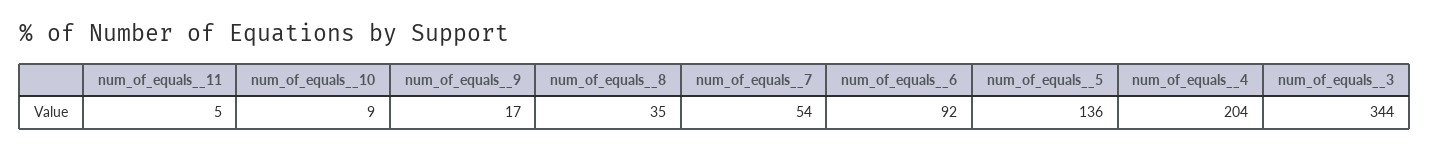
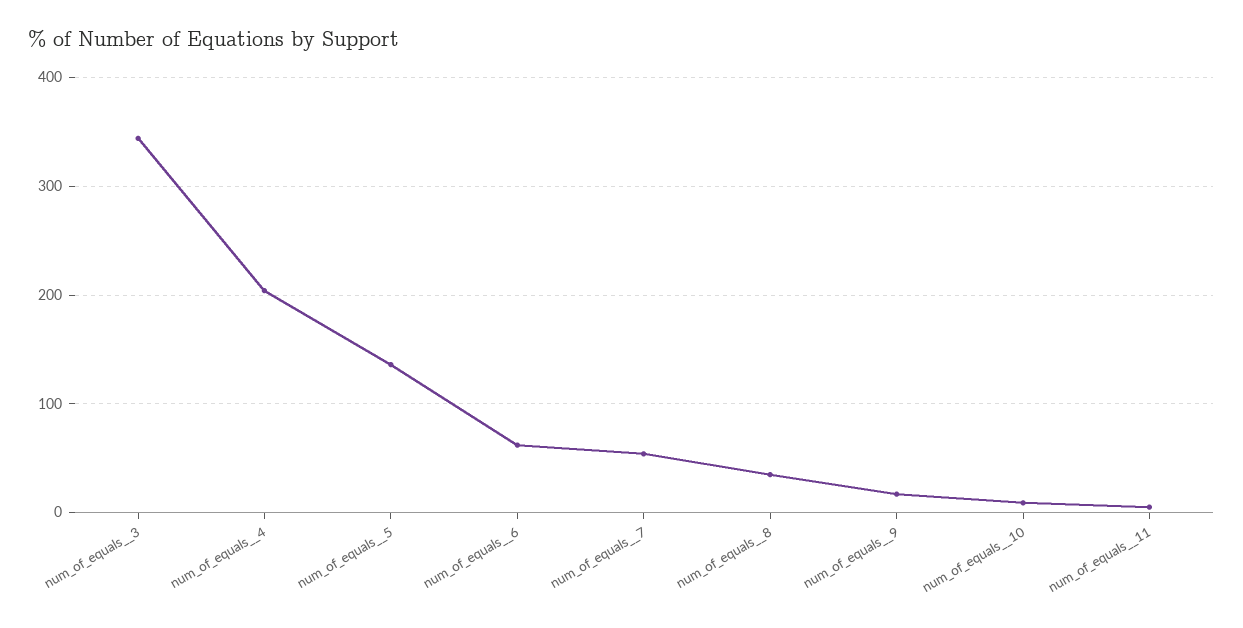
  {
    "num_of_equals__11": 5,
    "num_of_equals__10": 9,
    "num_of_equals__9": 17,
    "num_of_equals__8": 35,
    "num_of_equals__7": 54,
-   "num_of_equals__6": 92,
+   "num_of_equals__6": 60,
    "num_of_equals__5": 136,
    "num_of_equals__4": 204,
    "num_of_equals__3": 344
  }

